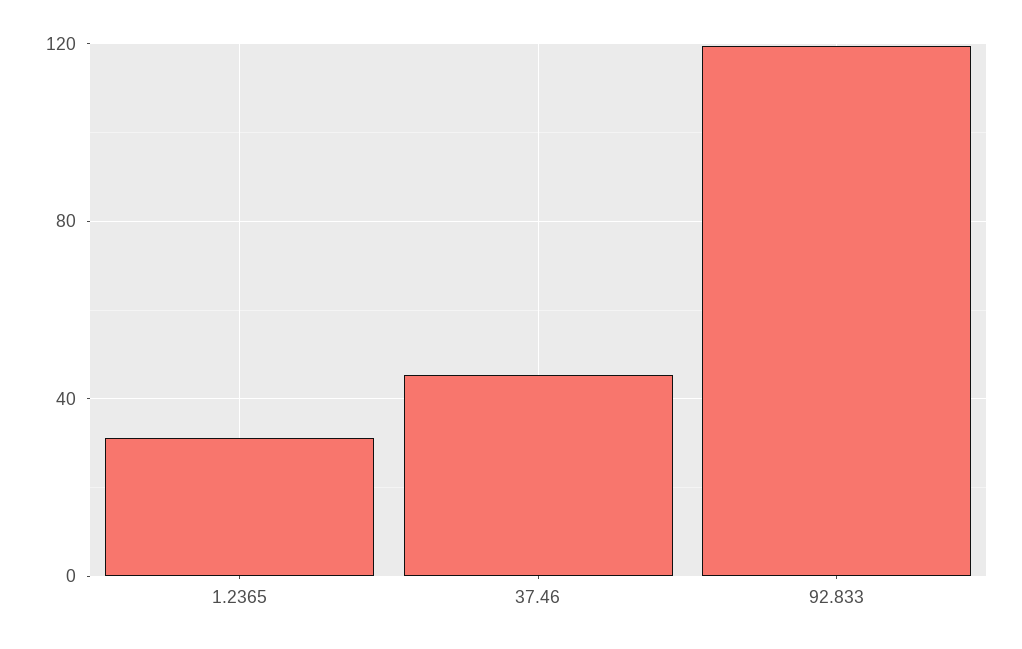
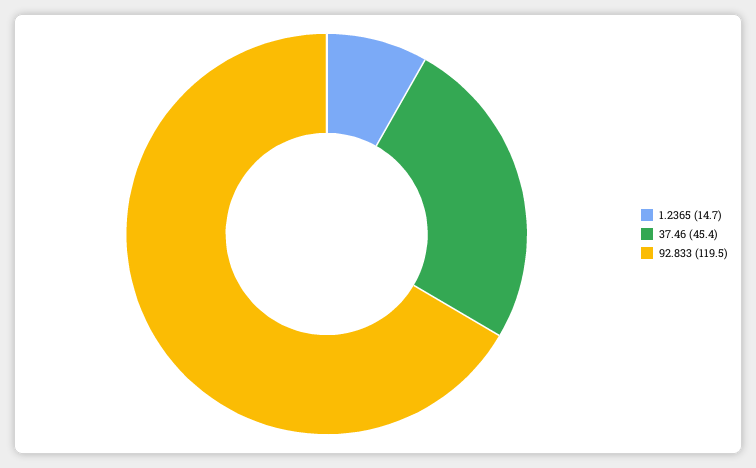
  {
-   "1.2365": 30,
+   "1.2365": 14.7,
    "37.46": 45.4,
    "92.833": 119.5
  }

